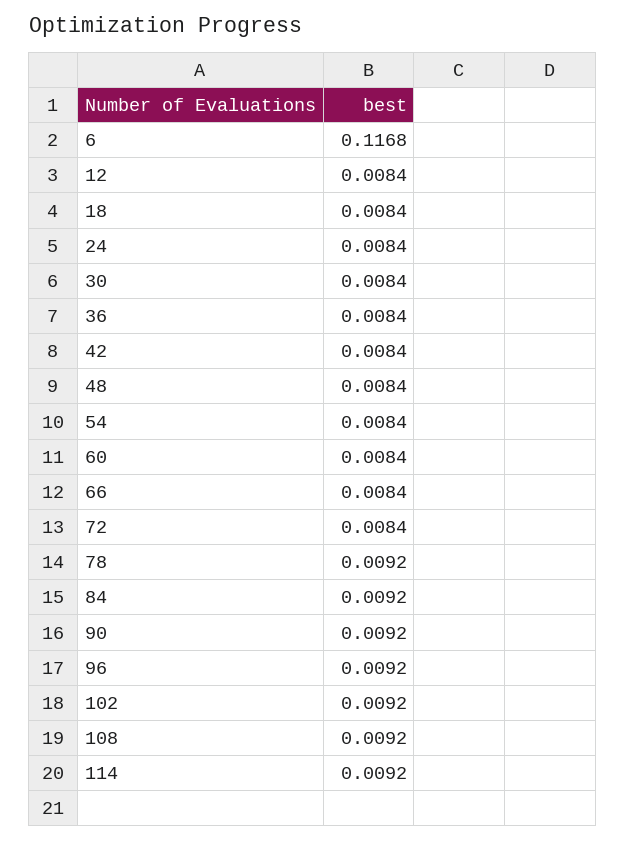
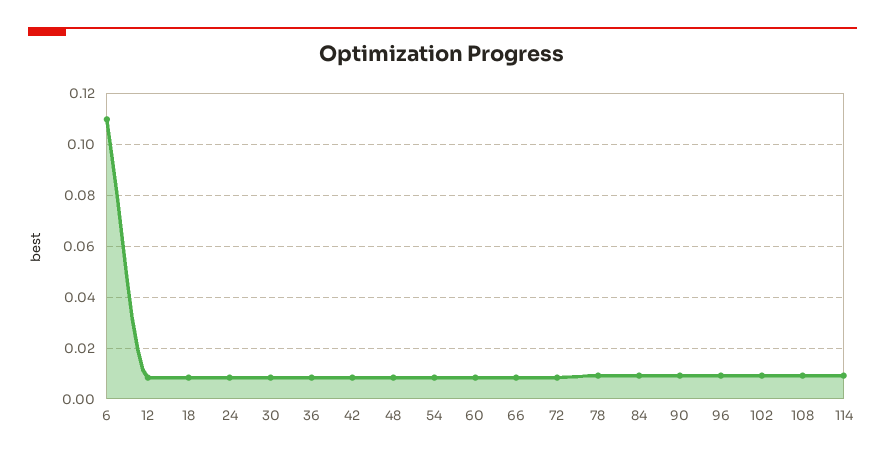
  {
-   "6": 0.1168,
+   "6": 0.11,
    "12": 0.0084,
    "18": 0.0084,
    "24": 0.0084,
    "30": 0.0084,
    "36": 0.0084,
    "42": 0.0084,
    "48": 0.0084,
    "54": 0.0084,
    "60": 0.0084,
    "66": 0.0084,
    "72": 0.0084,
    "78": 0.0092,
    "84": 0.0092,
    "90": 0.0092,
    "96": 0.0092,
    "102": 0.0092,
    "108": 0.0092,
    "114": 0.0092
  }

